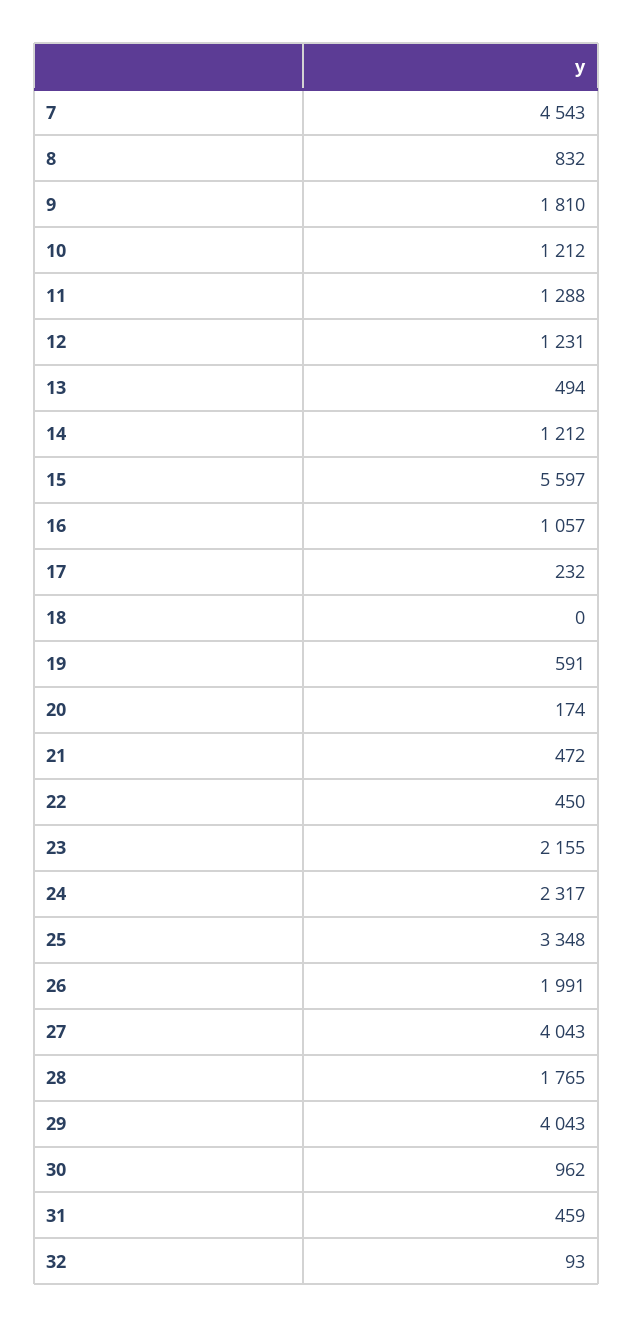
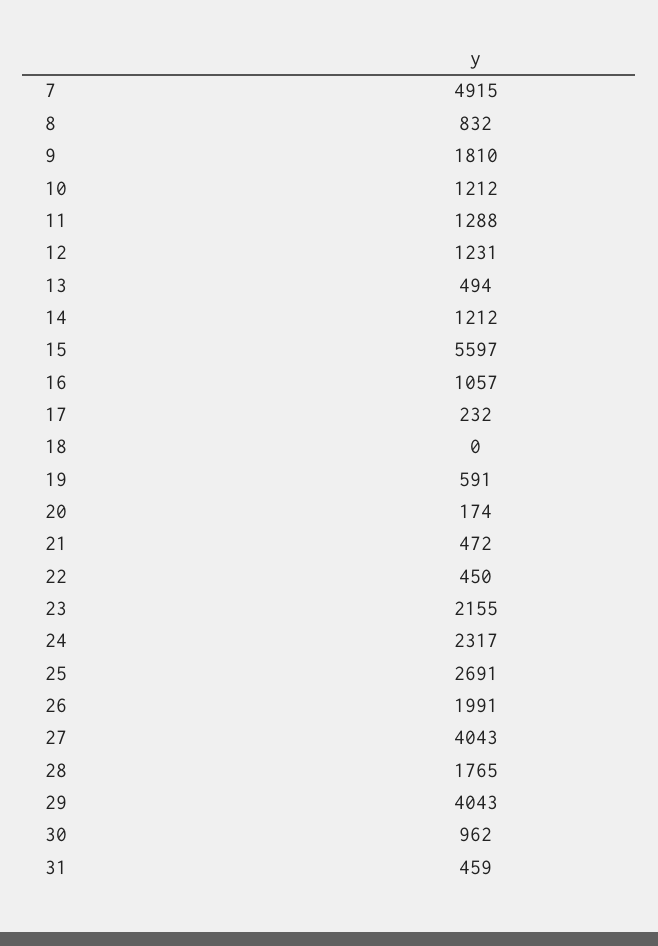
  {
-   "7": 4543,
+   "7": 4915,
    "8": 832,
    "9": 1810,
    "10": 1212,
    "11": 1288,
    "12": 1231,
    "13": 494,
    "14": 1212,
    "15": 5597,
    "16": 1057,
    "17": 232,
    "18": 0,
    "19": 591,
    "20": 174,
    "21": 472,
    "22": 450,
    "23": 2155,
    "24": 2317,
-   "25": 3348,
+   "25": 2691,
    "26": 1991,
    "27": 4043,
    "28": 1765,
    "29": 4043,
    "30": 962,
-   "31": 459,
+   "31": 459
-   "32": 93
  }

